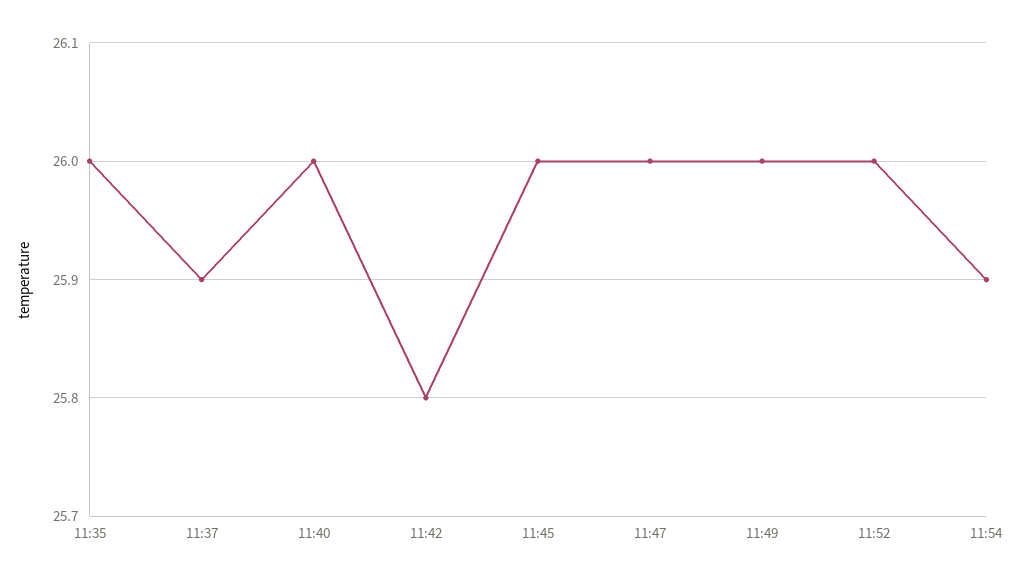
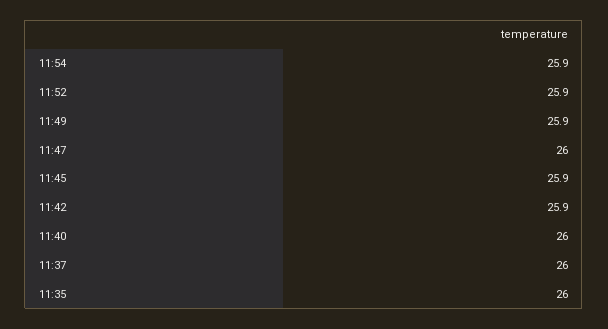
  {
    "11:35": 26,
-   "11:37": 25.9,
+   "11:37": 26,
    "11:40": 26,
-   "11:42": 25.8,
+   "11:42": 25.9,
-   "11:45": 26,
+   "11:45": 25.9,
    "11:47": 26,
-   "11:49": 26,
+   "11:49": 25.9,
-   "11:52": 26,
+   "11:52": 25.9,
    "11:54": 25.9
  }

